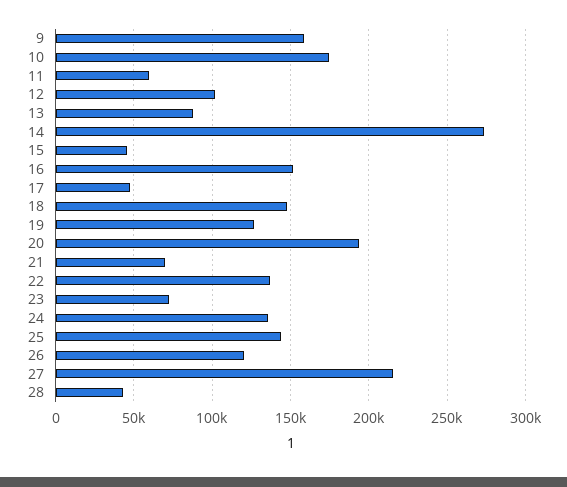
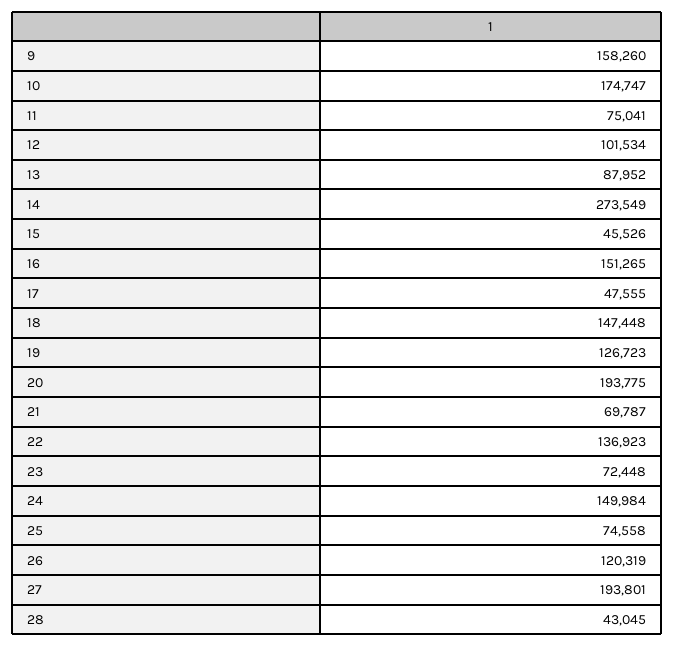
  {
    "9": 158260,
    "10": 174747,
-   "11": 60000,
+   "11": 75041,
    "12": 101534,
    "13": 87952,
    "14": 273549,
    "15": 45526,
    "16": 151265,
    "17": 47555,
    "18": 147448,
    "19": 126723,
    "20": 193775,
    "21": 69787,
    "22": 136923,
    "23": 72448,
-   "24": 135000,
+   "24": 149984,
-   "25": 145000,
+   "25": 74558,
    "26": 120319,
-   "27": 215000,
+   "27": 193801,
    "28": 43045
  }

